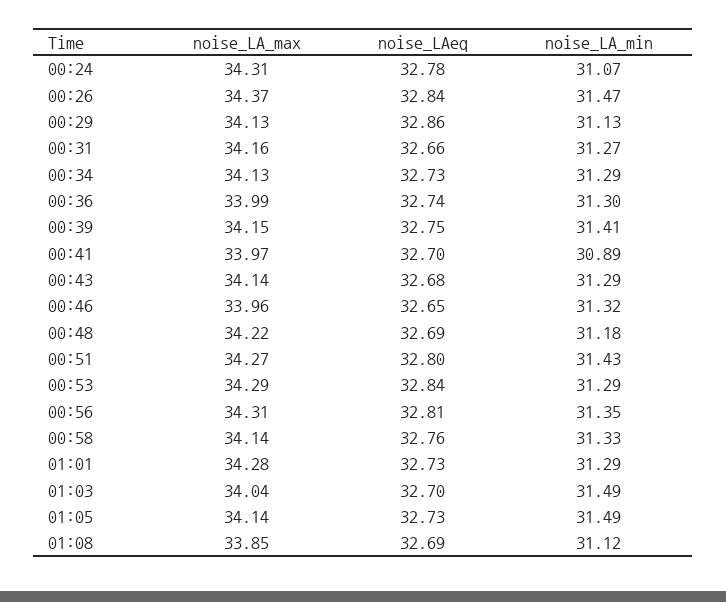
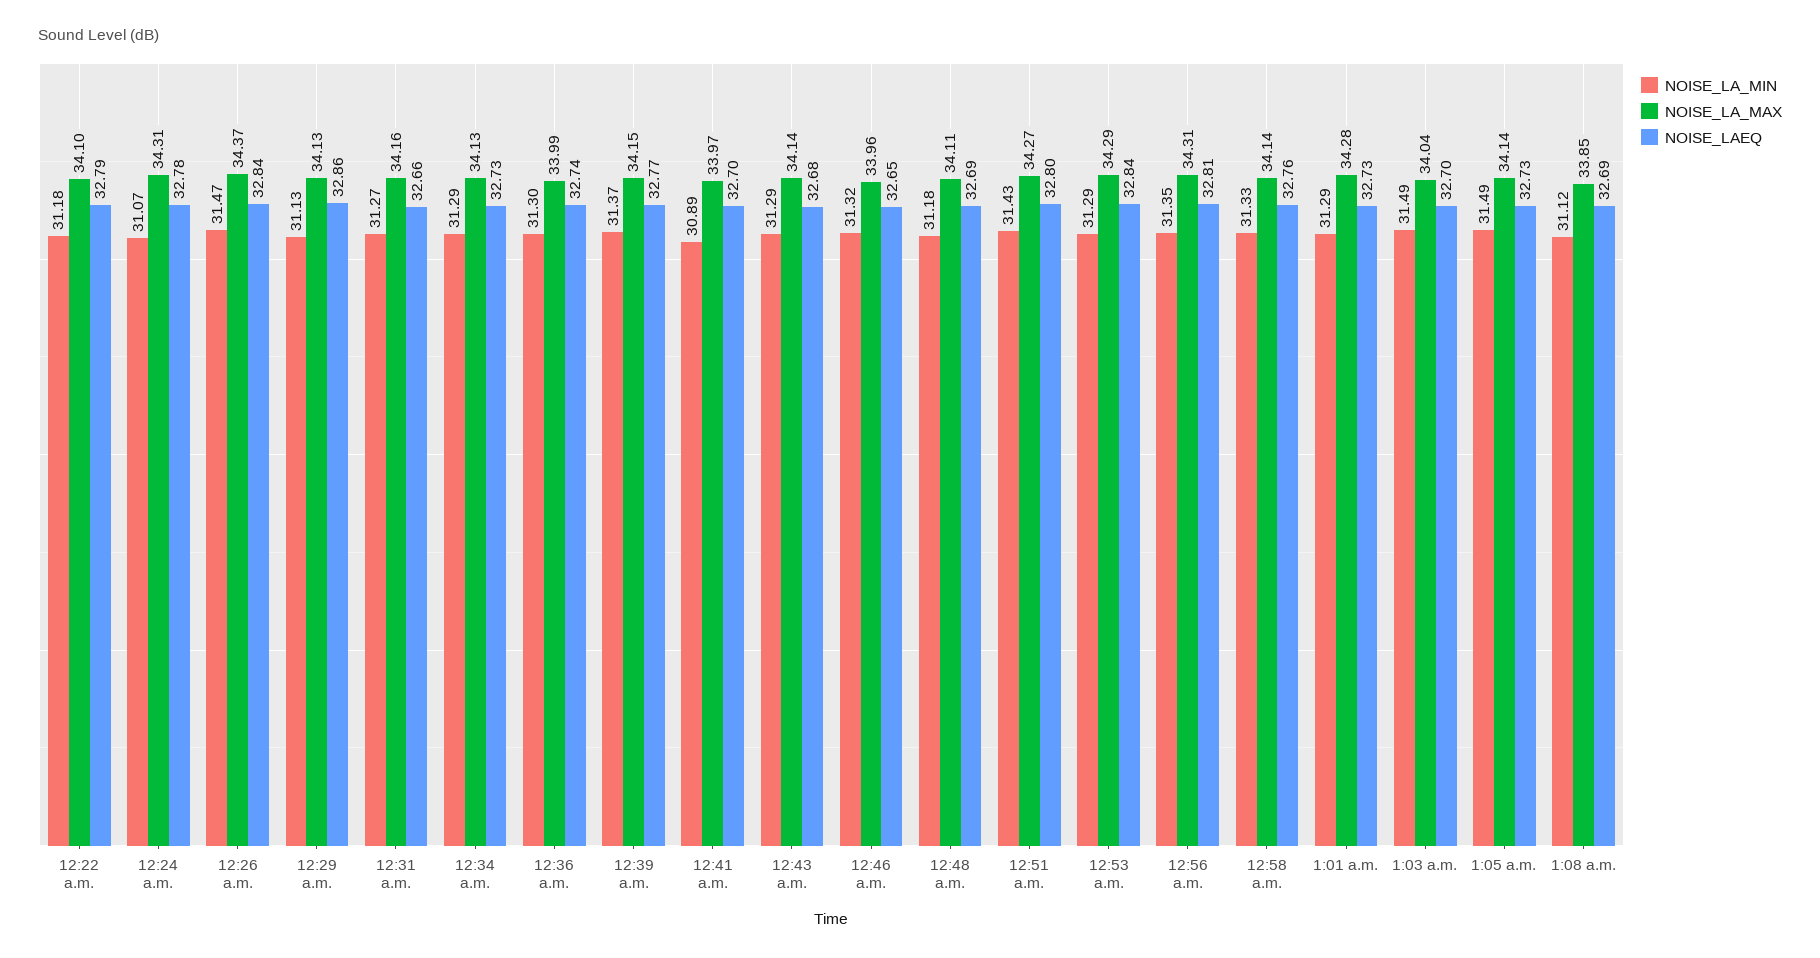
  {
    "noise_LA_max": {
      "00:24": 34.31,
      "00:26": 34.37,
      "00:29": 34.13,
      "00:31": 34.16,
      "00:34": 34.13,
      "00:36": 33.99,
      "00:39": 34.15,
      "00:41": 33.97,
      "00:43": 34.14,
      "00:46": 33.96,
-     "00:48": 34.22,
+     "00:48": 34.11,
      "00:51": 34.27,
      "00:53": 34.29,
      "00:56": 34.31,
      "00:58": 34.14,
      "01:01": 34.28,
      "01:03": 34.04,
      "01:05": 34.14,
-     "01:08": 33.85
+     "01:08": 33.85,
+     "12:22 a.m.": 34.1
    },
    "noise_LAeq": {
      "00:24": 32.78,
      "00:26": 32.84,
      "00:29": 32.86,
      "00:31": 32.66,
      "00:34": 32.73,
      "00:36": 32.74,
-     "00:39": 32.75,
+     "00:39": 32.77,
      "00:41": 32.7,
      "00:43": 32.68,
      "00:46": 32.65,
      "00:48": 32.69,
      "00:51": 32.8,
      "00:53": 32.84,
      "00:56": 32.81,
      "00:58": 32.76,
      "01:01": 32.73,
      "01:03": 32.7,
      "01:05": 32.73,
-     "01:08": 32.69
+     "01:08": 32.69,
+     "12:22 a.m.": 32.79
    },
    "noise_LA_min": {
      "00:24": 31.07,
      "00:26": 31.47,
      "00:29": 31.13,
      "00:31": 31.27,
      "00:34": 31.29,
      "00:36": 31.3,
-     "00:39": 31.41,
+     "00:39": 31.37,
      "00:41": 30.89,
      "00:43": 31.29,
      "00:46": 31.32,
      "00:48": 31.18,
      "00:51": 31.43,
      "00:53": 31.29,
      "00:56": 31.35,
      "00:58": 31.33,
      "01:01": 31.29,
      "01:03": 31.49,
      "01:05": 31.49,
-     "01:08": 31.12
+     "01:08": 31.12,
+     "12:22 a.m.": 31.18
    }
  }

